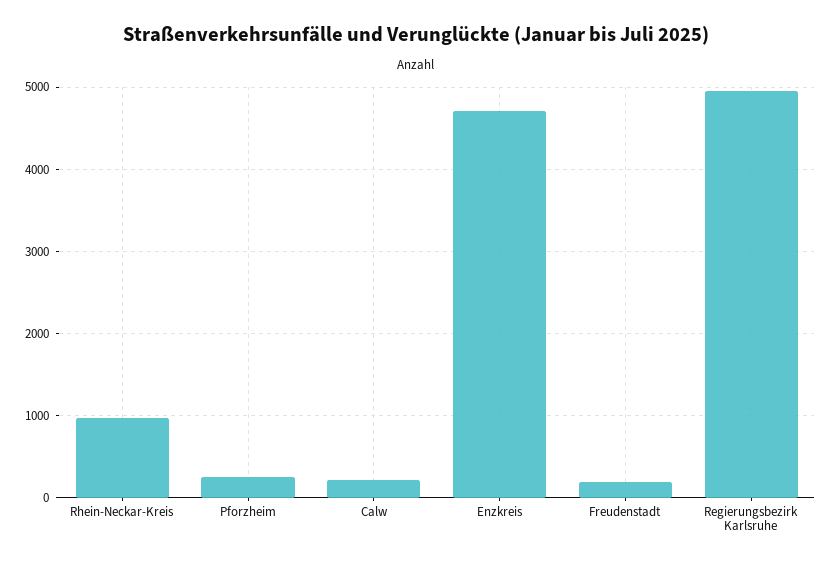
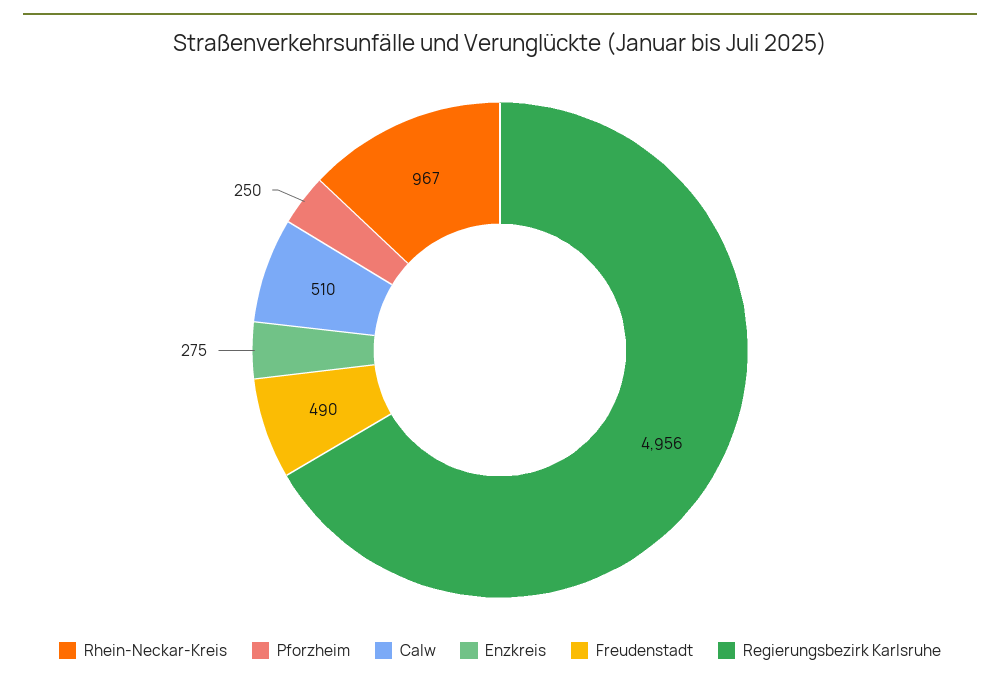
  {
    "Rhein-Neckar-Kreis": 967,
    "Pforzheim": 250,
-   "Calw": 200,
+   "Calw": 510,
-   "Enzkreis": 4700,
+   "Enzkreis": 275,
-   "Freudenstadt": 200,
+   "Freudenstadt": 490,
    "Regierungsbezirk Karlsruhe": 4956
  }

